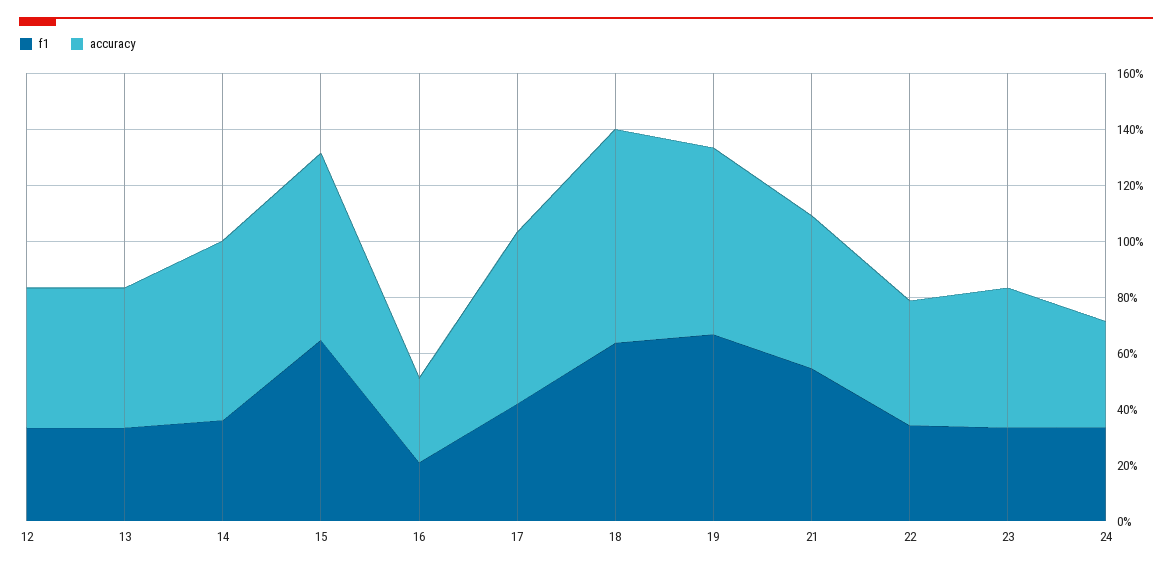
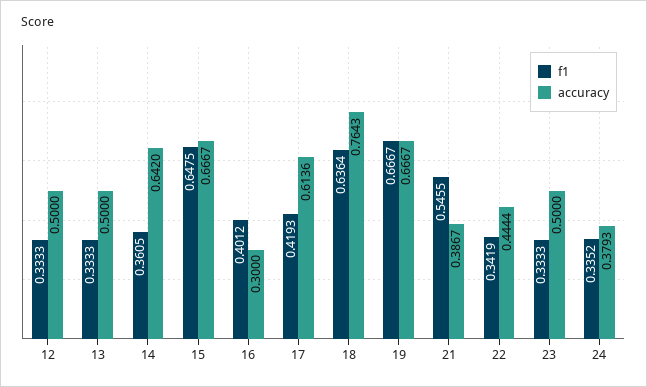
  {
    "f1": {
      "12": 0.3333,
      "13": 0.3333,
      "14": 0.3605,
      "15": 0.6475,
-     "16": 0.2,
+     "16": 0.4012,
      "17": 0.4193,
      "18": 0.6364,
      "19": 0.6667,
      "21": 0.5455,
      "22": 0.3419,
      "23": 0.3333,
      "24": 0.3352
    },
    "accuracy": {
      "12": 0.5,
      "13": 0.5,
      "14": 0.642,
      "15": 0.6667,
      "16": 0.3,
      "17": 0.6136,
      "18": 0.7643,
      "19": 0.6667,
-     "21": 0.55,
+     "21": 0.3867,
      "22": 0.4444,
      "23": 0.5,
      "24": 0.3793
    }
  }

